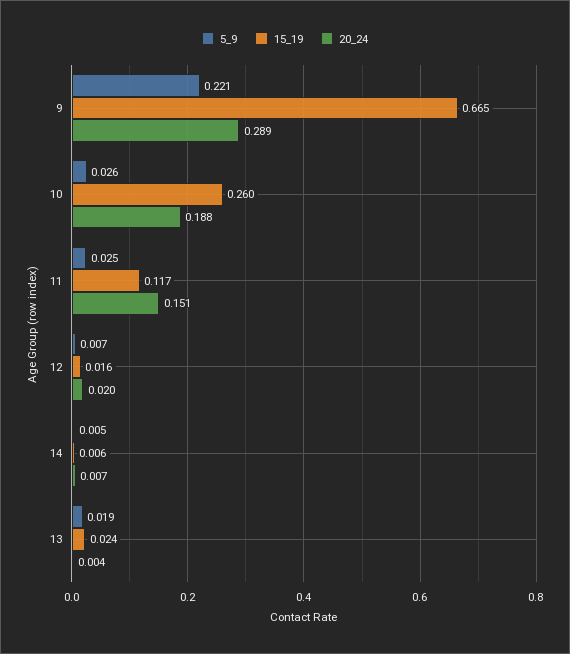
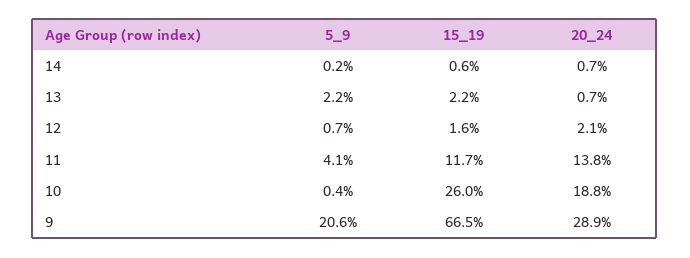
  {
    "5_9": {
-     "9": 0.221,
+     "9": 0.206,
-     "10": 0.026,
+     "10": 0.004,
-     "11": 0.025,
+     "11": 0.041,
      "12": 0.007,
-     "14": 0.005,
+     "14": 0.002,
-     "13": 0.019
+     "13": 0.022
    },
    "15_19": {
      "9": 0.665,
      "10": 0.26,
      "11": 0.117,
      "12": 0.016,
      "14": 0.006,
-     "13": 0.024
+     "13": 0.022
    },
    "20_24": {
      "9": 0.289,
      "10": 0.188,
-     "11": 0.151,
+     "11": 0.138,
-     "12": 0.02,
+     "12": 0.021,
      "14": 0.007,
-     "13": 0.004
+     "13": 0.007
    }
  }

